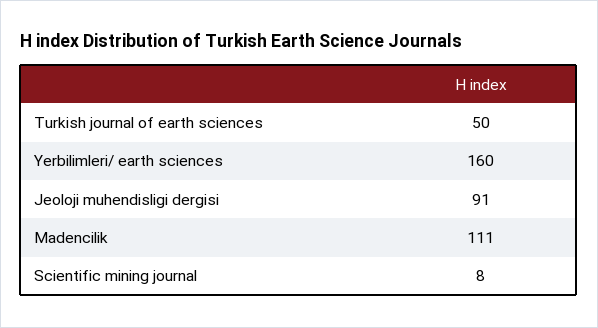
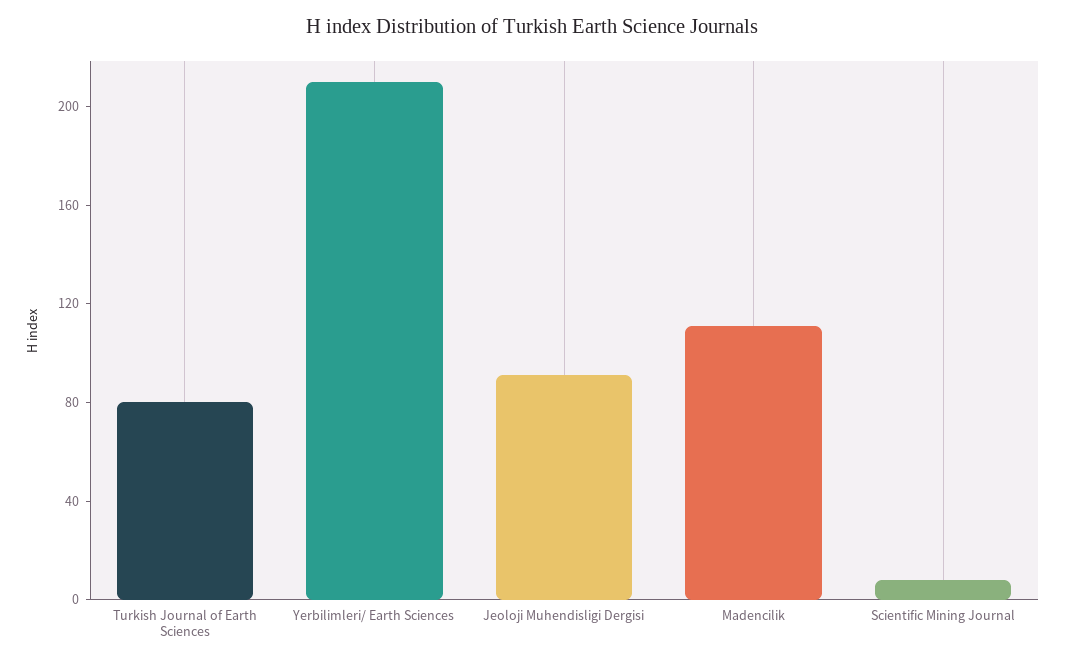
  {
-   "Turkish journal of earth sciences": 50,
+   "Turkish journal of earth sciences": 80,
-   "Yerbilimleri/ earth sciences": 160,
+   "Yerbilimleri/ earth sciences": 210,
    "Jeoloji muhendisligi dergisi": 91,
    "Madencilik": 111,
    "Scientific mining journal": 8
  }

